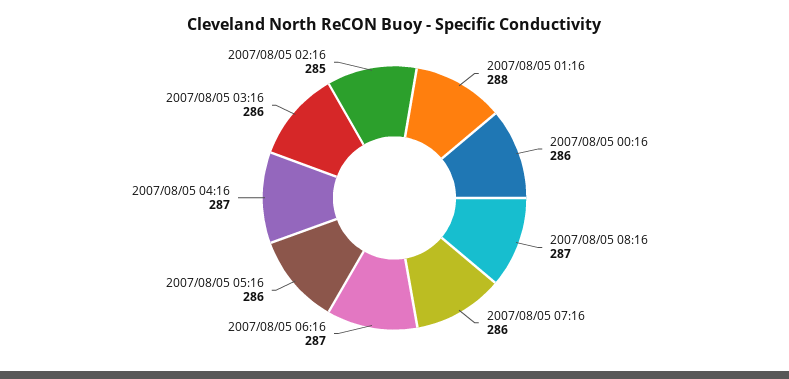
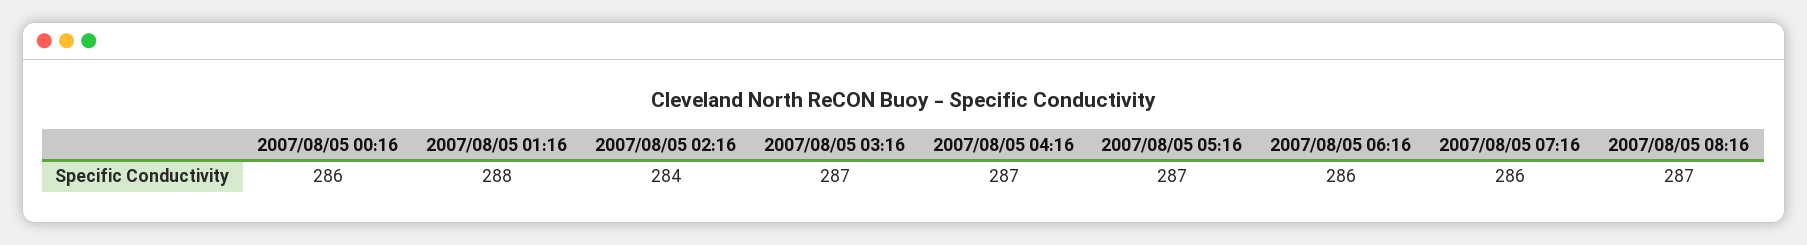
  {
    "2007/08/05 01:16": 288,
    "2007/08/05 00:16": 286,
    "2007/08/05 08:16": 287,
    "2007/08/05 07:16": 286,
-   "2007/08/05 06:16": 287,
+   "2007/08/05 06:16": 286,
-   "2007/08/05 05:16": 286,
+   "2007/08/05 05:16": 287,
    "2007/08/05 04:16": 287,
-   "2007/08/05 03:16": 286,
+   "2007/08/05 03:16": 287,
-   "2007/08/05 02:16": 285
+   "2007/08/05 02:16": 284
  }

